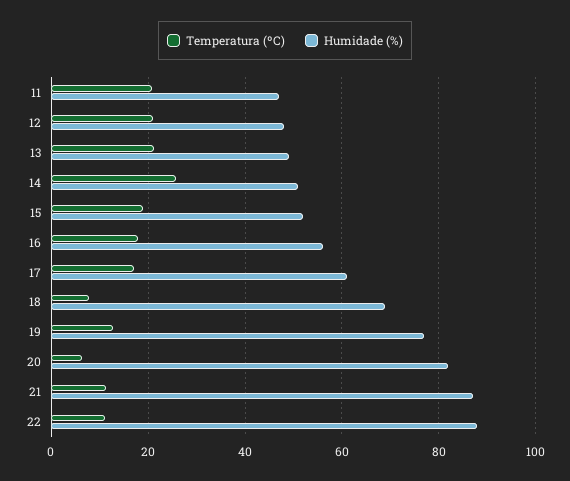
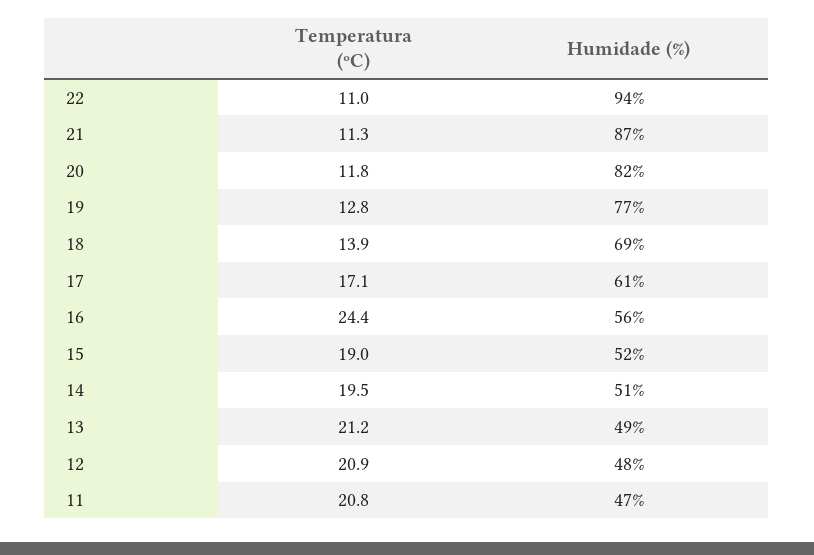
  {
    "Temperatura (ºC)": {
      "11": 20.8,
      "12": 20.9,
      "13": 21.2,
-     "14": 26,
+     "14": 19.5,
      "15": 19,
-     "16": 18,
+     "16": 24.4,
      "17": 17.1,
-     "18": 8,
+     "18": 13.9,
      "19": 12.8,
-     "20": 6,
+     "20": 11.8,
      "21": 11.3,
      "22": 11
    },
    "Humidade (%)": {
      "11": 47,
      "12": 48,
      "13": 49,
      "14": 51,
      "15": 52,
      "16": 56,
      "17": 61,
      "18": 69,
      "19": 77,
      "20": 82,
      "21": 87,
-     "22": 88
+     "22": 94
    }
  }

